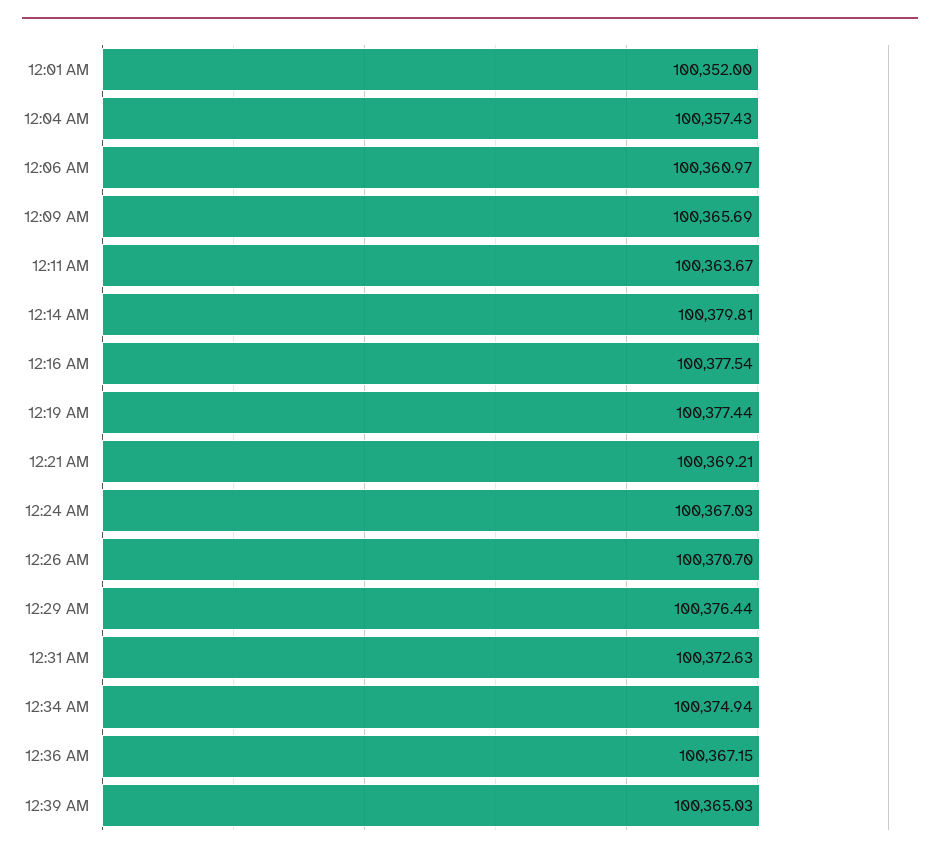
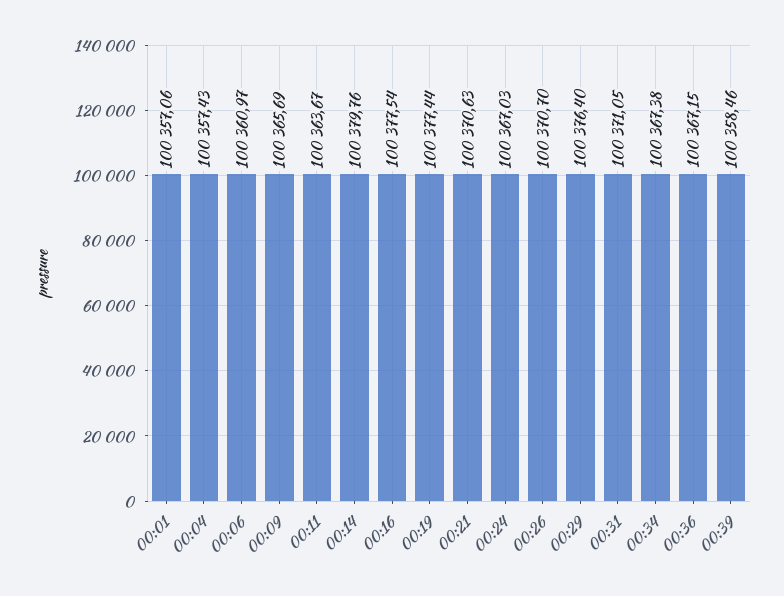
  {
-   "12:01 AM": 100352,
+   "12:01 AM": 100357.06,
    "12:04 AM": 100357.43,
    "12:06 AM": 100360.97,
    "12:09 AM": 100365.69,
    "12:11 AM": 100363.67,
-   "12:14 AM": 100379.81,
+   "12:14 AM": 100379.76,
    "12:16 AM": 100377.54,
    "12:19 AM": 100377.44,
-   "12:21 AM": 100369.21,
+   "12:21 AM": 100370.63,
    "12:24 AM": 100367.03,
    "12:26 AM": 100370.7,
-   "12:29 AM": 100376.44,
+   "12:29 AM": 100376.4,
-   "12:31 AM": 100372.63,
+   "12:31 AM": 100371.05,
-   "12:34 AM": 100374.94,
+   "12:34 AM": 100367.38,
    "12:36 AM": 100367.15,
-   "12:39 AM": 100365.03
+   "12:39 AM": 100358.46
  }

